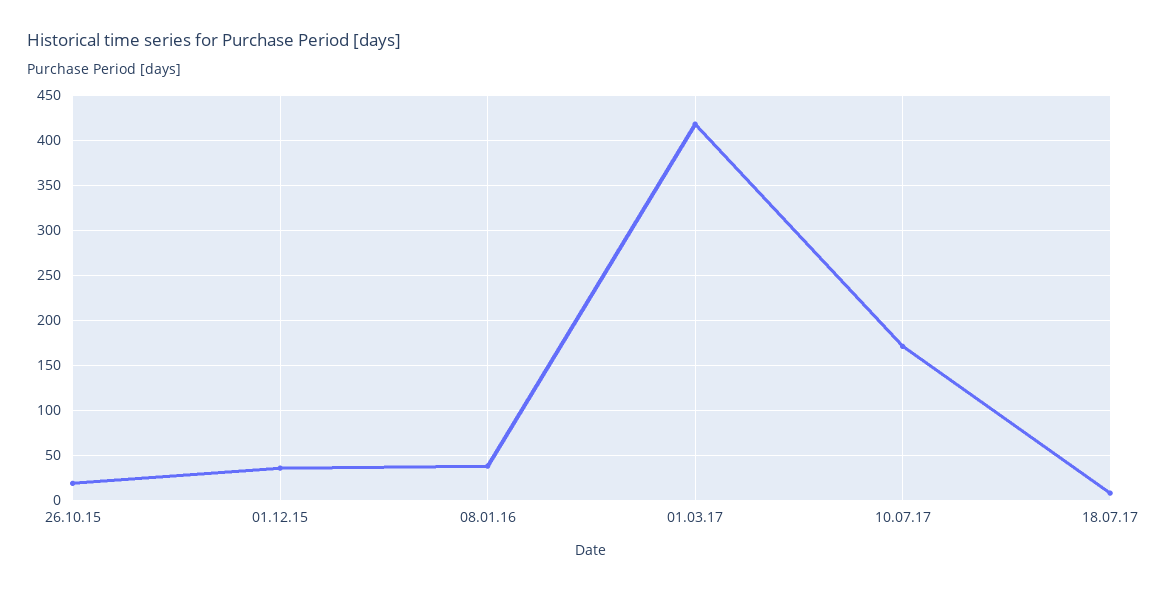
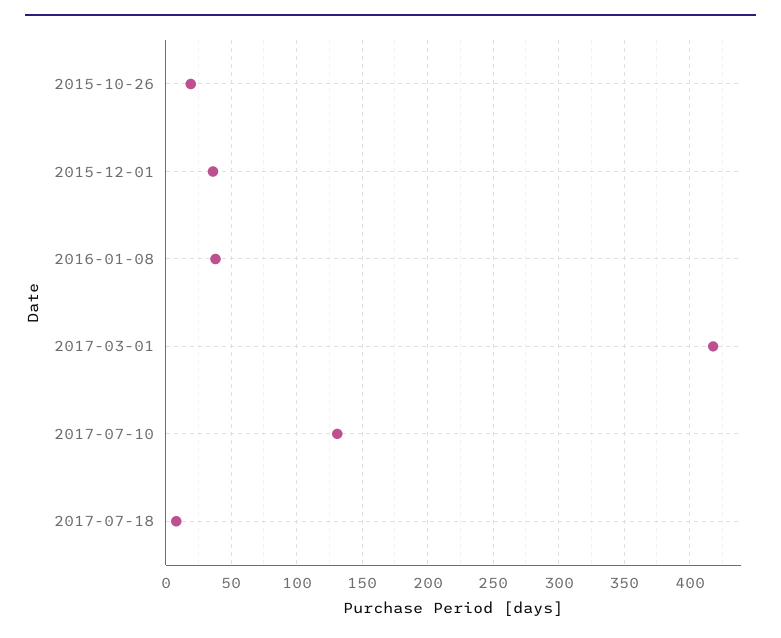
  {
    "26.10.15": 20,
    "01.12.15": 35,
    "08.01.16": 40,
    "01.03.17": 420,
-   "10.07.17": 170,
+   "10.07.17": 130,
    "18.07.17": 10
  }

